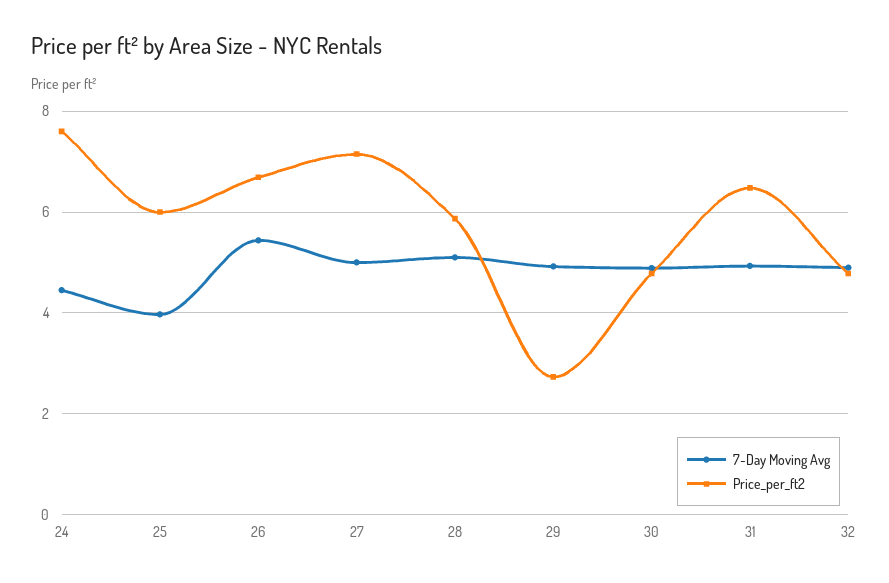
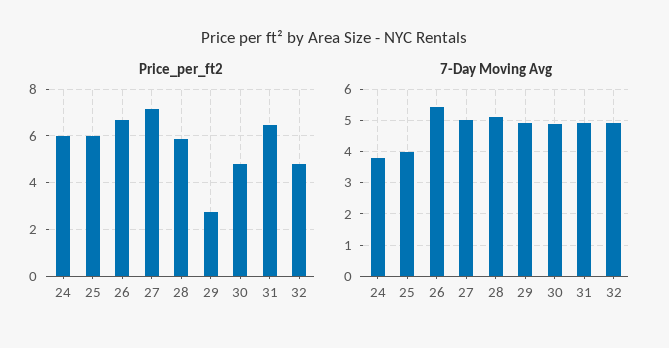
  {
    "7-Day Moving Avg": {
-     "24": 4.4,
+     "24": 3.8,
      "25": 4,
      "26": 5.4,
      "27": 5,
      "28": 5.2,
      "29": 5,
      "30": 4.8,
      "31": 5,
      "32": 5
    },
    "Price_per_ft2": {
-     "24": 7.6,
+     "24": 6,
      "25": 6,
      "26": 6.6,
      "27": 7.2,
      "28": 5.8,
      "29": 2.8,
      "30": 4.8,
      "31": 6.4,
      "32": 4.8
    }
  }

